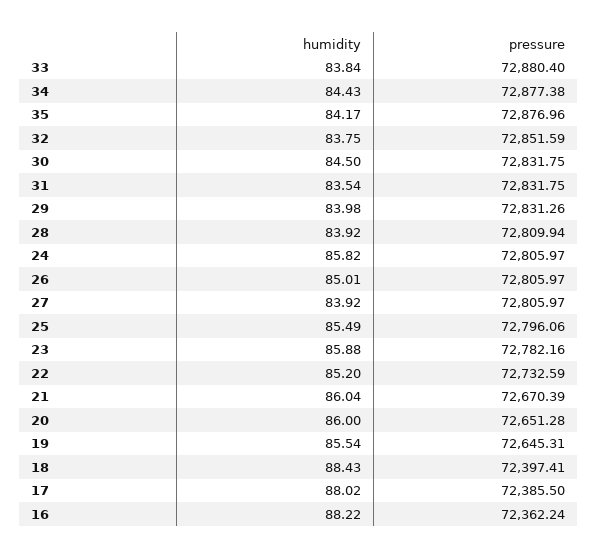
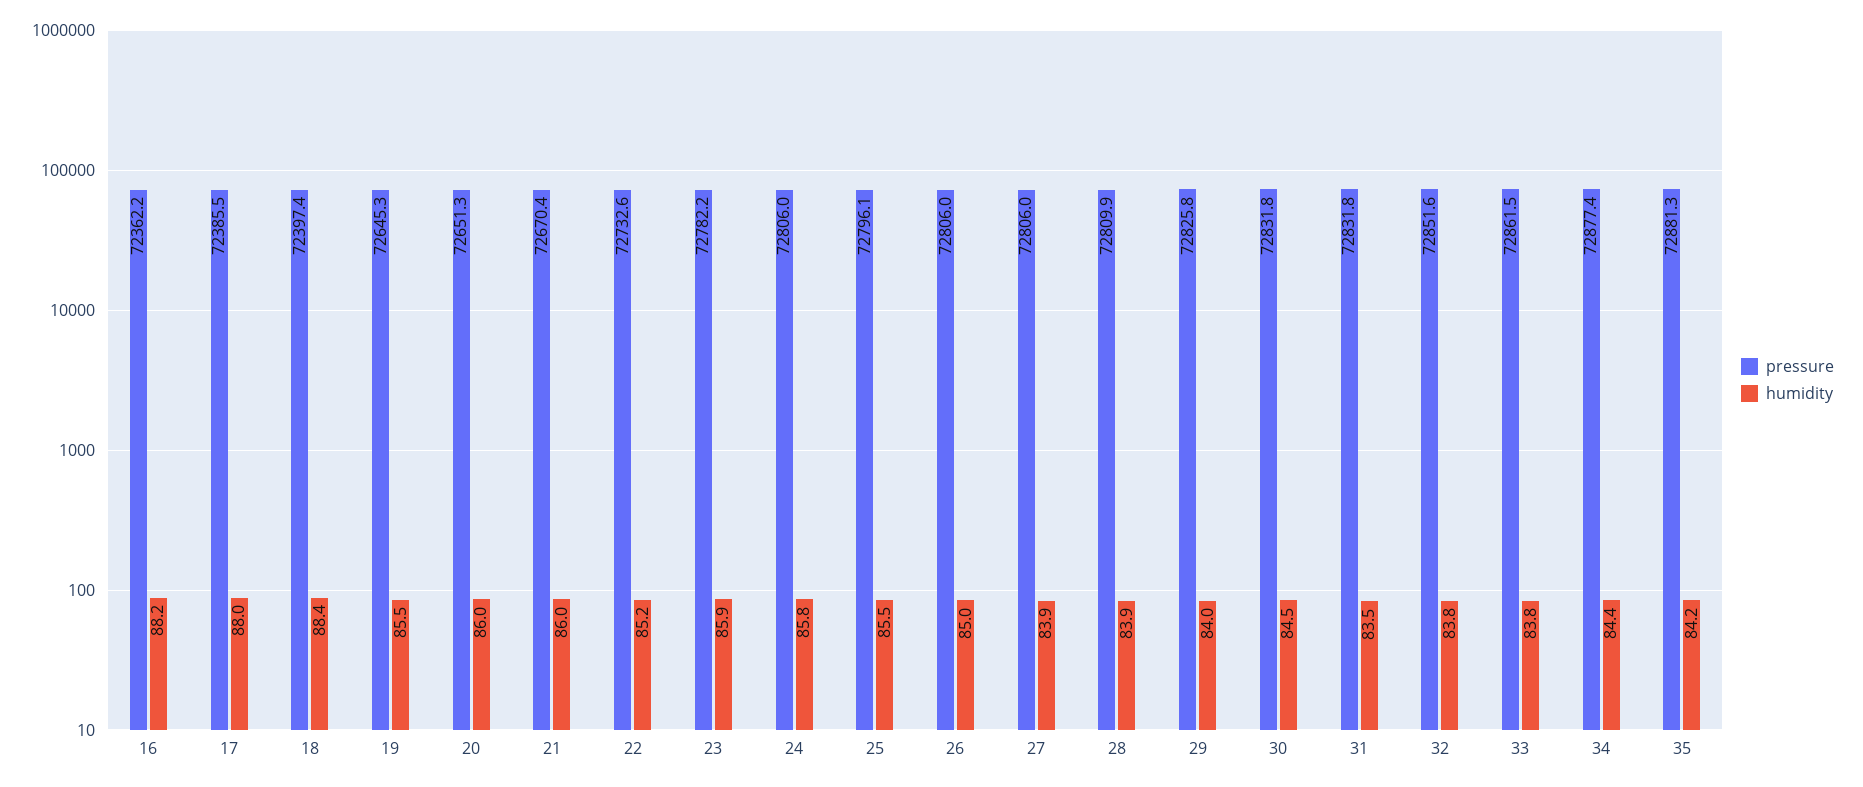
  {
    "humidity": {
      "33": 83.84,
      "34": 84.43,
      "35": 84.17,
      "32": 83.75,
      "30": 84.5,
      "31": 83.54,
      "29": 83.98,
      "28": 83.92,
      "24": 85.82,
      "26": 85.01,
      "27": 83.92,
      "25": 85.49,
      "23": 85.88,
      "22": 85.2,
      "21": 86.04,
      "20": 86,
      "19": 85.54,
      "18": 88.43,
      "17": 88.02,
      "16": 88.22
    },
    "pressure": {
-     "33": 72880.4,
+     "33": 72861.5,
      "34": 72877.38,
-     "35": 72876.96,
+     "35": 72881.3,
      "32": 72851.59,
      "30": 72831.75,
      "31": 72831.75,
-     "29": 72831.26,
+     "29": 72825.8,
      "28": 72809.94,
      "24": 72805.97,
      "26": 72805.97,
      "27": 72805.97,
      "25": 72796.06,
      "23": 72782.16,
      "22": 72732.59,
      "21": 72670.39,
      "20": 72651.28,
      "19": 72645.31,
      "18": 72397.41,
      "17": 72385.5,
      "16": 72362.24
    }
  }

